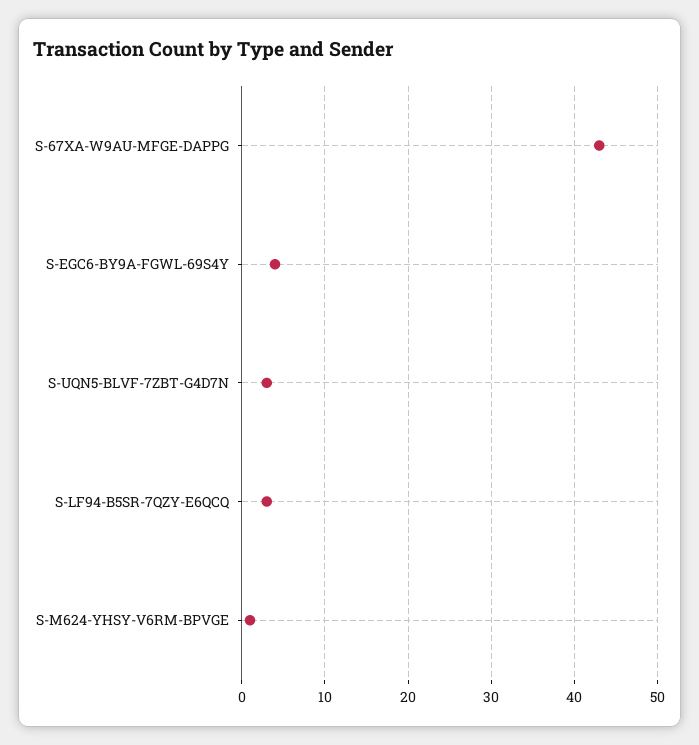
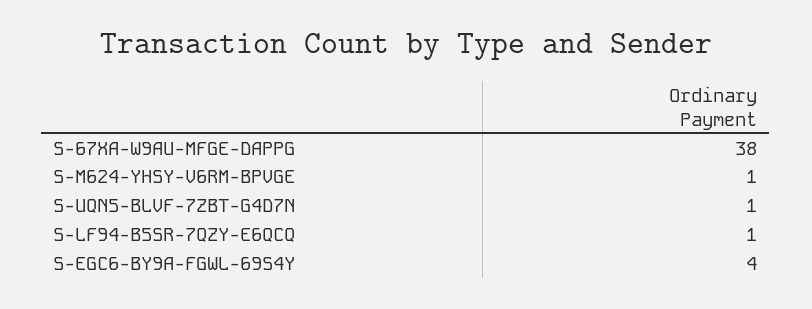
  {
-   "S-67XA-W9AU-MFGE-DAPPG": 43,
+   "S-67XA-W9AU-MFGE-DAPPG": 38,
    "S-EGC6-BY9A-FGWL-69S4Y": 4,
-   "S-UQN5-BLVF-7ZBT-G4D7N": 3,
+   "S-UQN5-BLVF-7ZBT-G4D7N": 1,
-   "S-LF94-B5SR-7QZY-E6QCQ": 3,
+   "S-LF94-B5SR-7QZY-E6QCQ": 1,
    "S-M624-YHSY-V6RM-BPVGE": 1
  }

